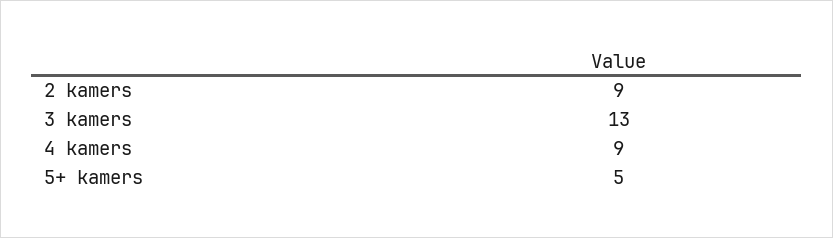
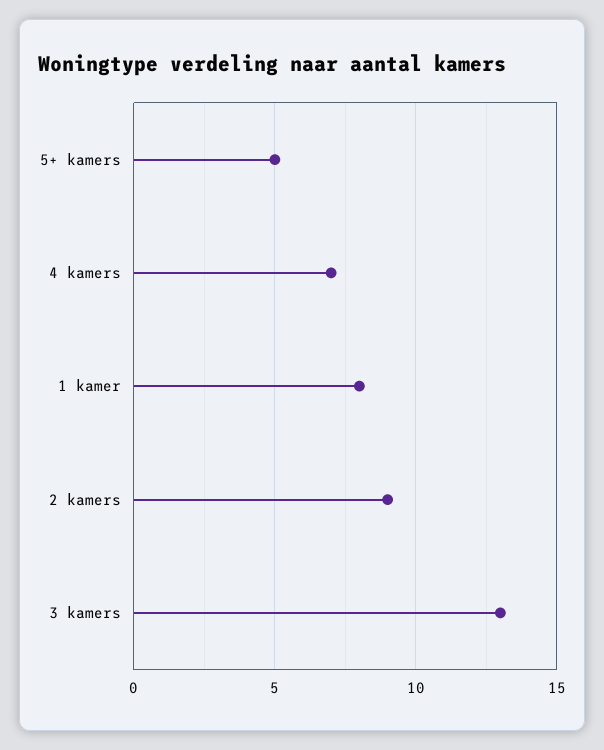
  {
    "2 kamers": 9,
    "3 kamers": 13,
-   "4 kamers": 9,
+   "4 kamers": 7,
-   "5+ kamers": 5
+   "5+ kamers": 5,
+   "1 kamer": 8
  }

